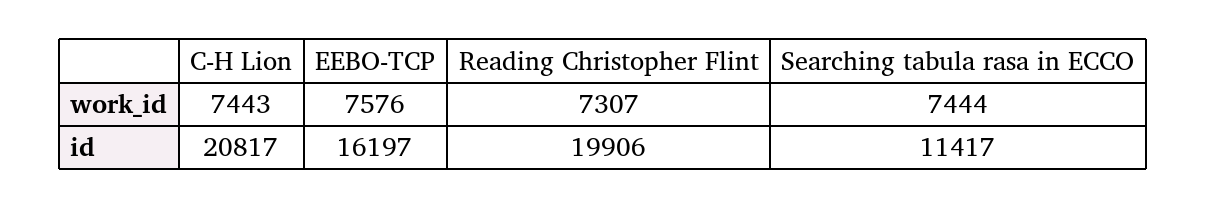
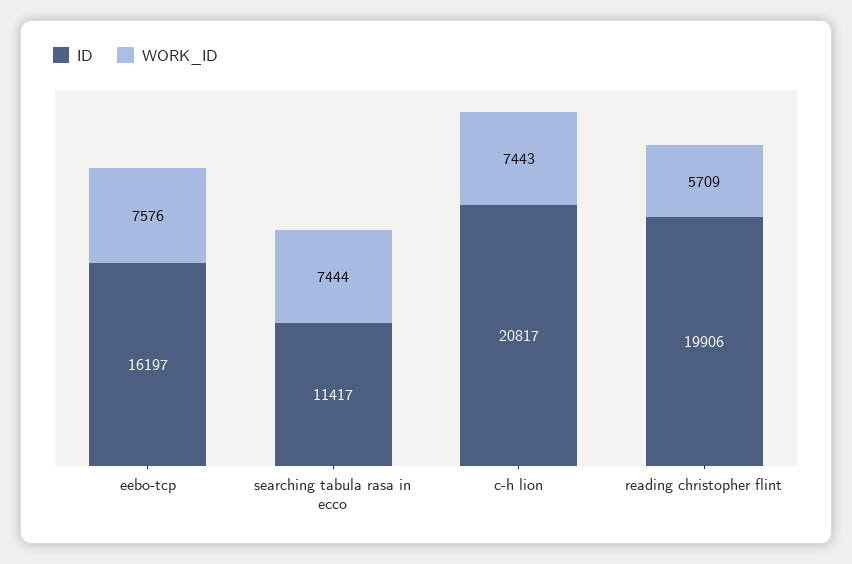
  {
    "work_id": {
      "C-H Lion": 7443,
      "EEBO-TCP": 7576,
-     "Reading Christopher Flint": 7307,
+     "Reading Christopher Flint": 5709,
      "Searching tabula rasa in ECCO": 7444
    },
    "id": {
      "C-H Lion": 20817,
      "EEBO-TCP": 16197,
      "Reading Christopher Flint": 19906,
      "Searching tabula rasa in ECCO": 11417
    }
  }

